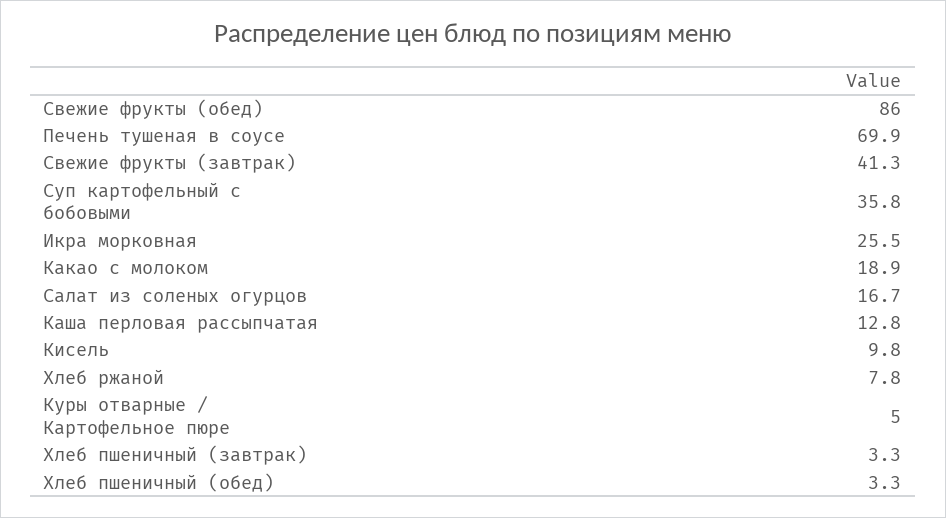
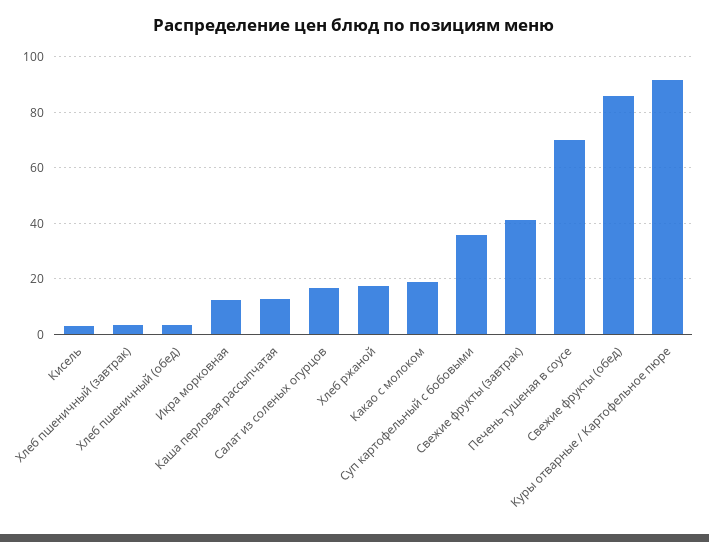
  {
    "Свежие фрукты (обед)": 86,
    "Печень тушеная в соусе": 69.9,
    "Свежие фрукты (завтрак)": 41.3,
    "Суп картофельный с бобовыми": 35.8,
-   "Икра морковная": 25.5,
+   "Икра морковная": 12.5,
    "Какао с молоком": 18.9,
    "Салат из соленых огурцов": 16.7,
    "Каша перловая рассыпчатая": 12.8,
-   "Кисель": 9.8,
+   "Кисель": 2.5,
-   "Хлеб ржаной": 7.8,
+   "Хлеб ржаной": 17.5,
-   "Куры отварные / Картофельное пюре": 5,
+   "Куры отварные / Картофельное пюре": 92.5,
    "Хлеб пшеничный (завтрак)": 3.3,
    "Хлеб пшеничный (обед)": 3.3
  }

